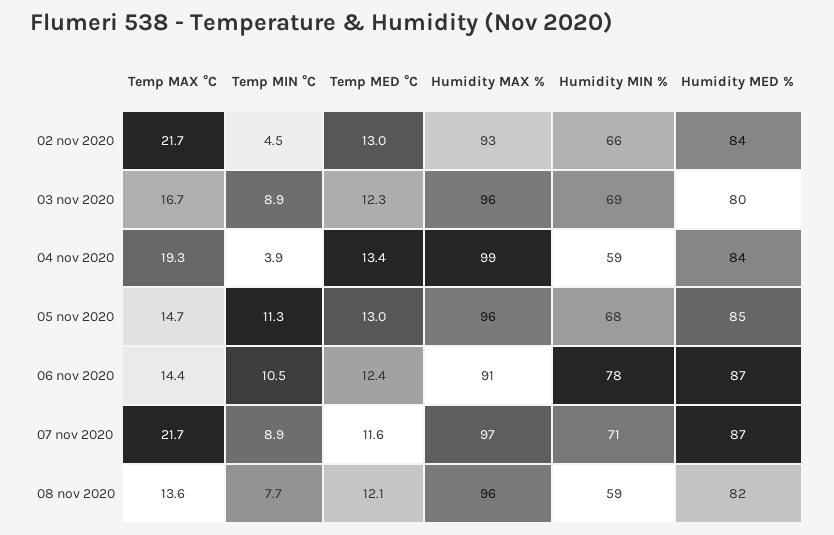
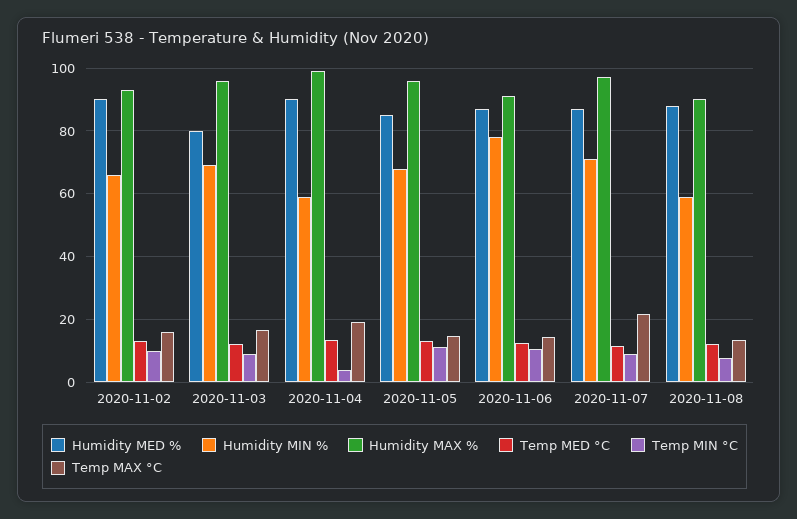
  {
    "Temp MAX °C": {
-     "02 nov 2020": 21.7,
+     "02 nov 2020": 16,
      "03 nov 2020": 16.7,
      "04 nov 2020": 19.3,
      "05 nov 2020": 14.7,
      "06 nov 2020": 14.4,
      "07 nov 2020": 21.7,
      "08 nov 2020": 13.6
    },
    "Temp MIN °C": {
-     "02 nov 2020": 4.5,
+     "02 nov 2020": 10,
      "03 nov 2020": 8.9,
      "04 nov 2020": 3.9,
      "05 nov 2020": 11.3,
      "06 nov 2020": 10.5,
      "07 nov 2020": 8.9,
      "08 nov 2020": 7.7
    },
    "Temp MED °C": {
      "02 nov 2020": 13,
      "03 nov 2020": 12.3,
      "04 nov 2020": 13.4,
      "05 nov 2020": 13,
      "06 nov 2020": 12.4,
      "07 nov 2020": 11.6,
      "08 nov 2020": 12.1
    },
    "Humidity MAX %": {
      "02 nov 2020": 93,
      "03 nov 2020": 96,
      "04 nov 2020": 99,
      "05 nov 2020": 96,
      "06 nov 2020": 91,
      "07 nov 2020": 97,
-     "08 nov 2020": 96
+     "08 nov 2020": 90
    },
    "Humidity MIN %": {
      "02 nov 2020": 66,
      "03 nov 2020": 69,
      "04 nov 2020": 59,
      "05 nov 2020": 68,
      "06 nov 2020": 78,
      "07 nov 2020": 71,
      "08 nov 2020": 59
    },
    "Humidity MED %": {
-     "02 nov 2020": 84,
+     "02 nov 2020": 90,
      "03 nov 2020": 80,
-     "04 nov 2020": 84,
+     "04 nov 2020": 90,
      "05 nov 2020": 85,
      "06 nov 2020": 87,
      "07 nov 2020": 87,
-     "08 nov 2020": 82
+     "08 nov 2020": 88
    }
  }

